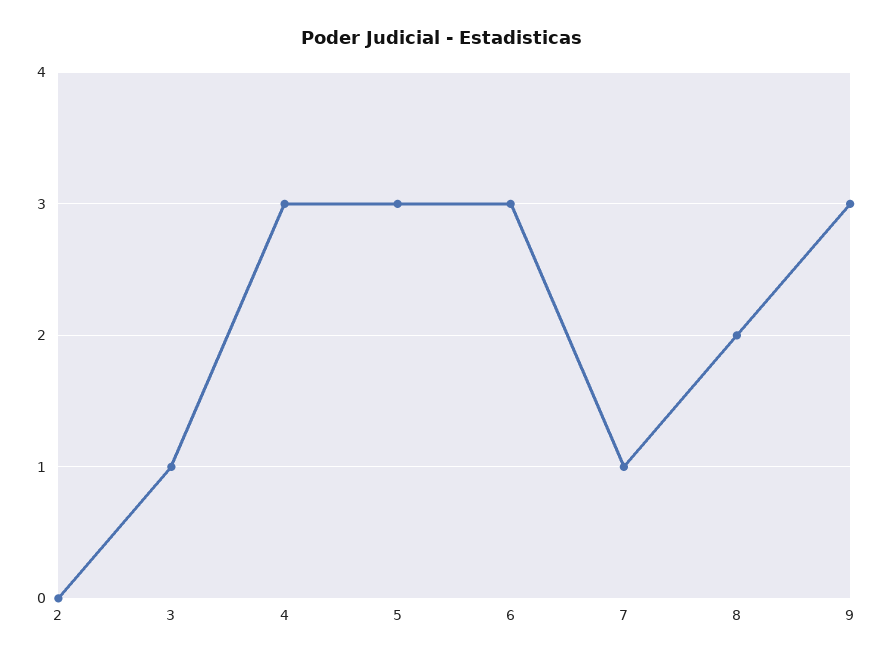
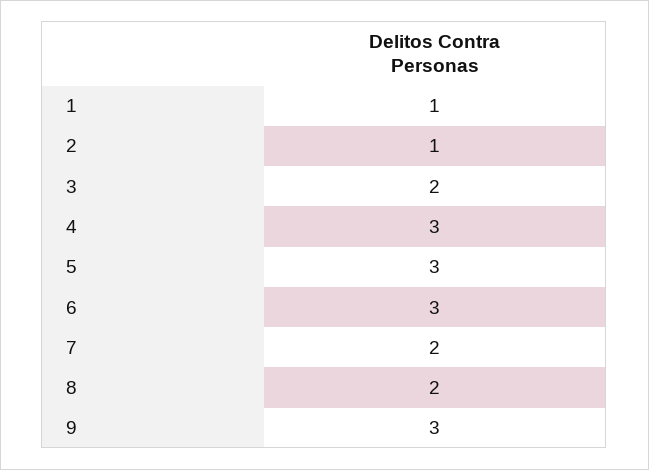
  {
-   "2": 0,
+   "2": 1,
-   "3": 1,
+   "3": 2,
    "4": 3,
    "5": 3,
    "6": 3,
-   "7": 1,
+   "7": 2,
    "8": 2,
-   "9": 3
+   "9": 3,
+   "1": 1
  }

